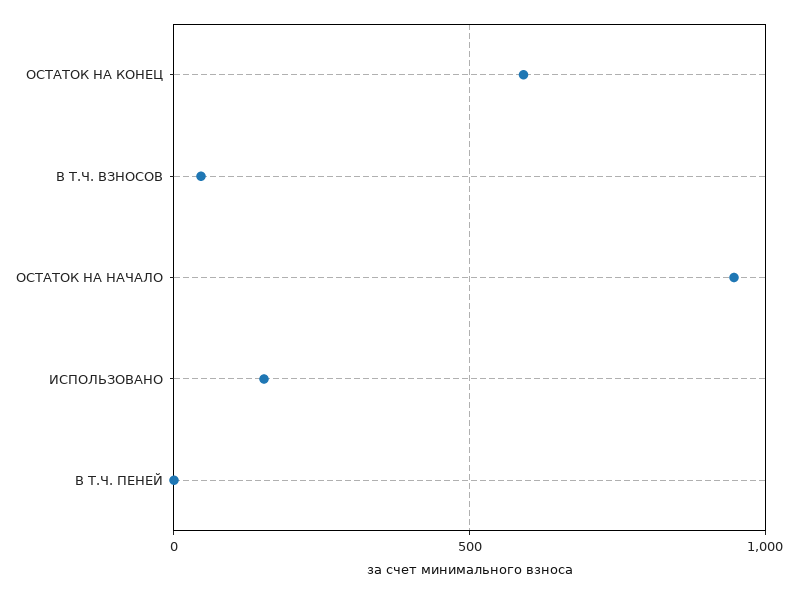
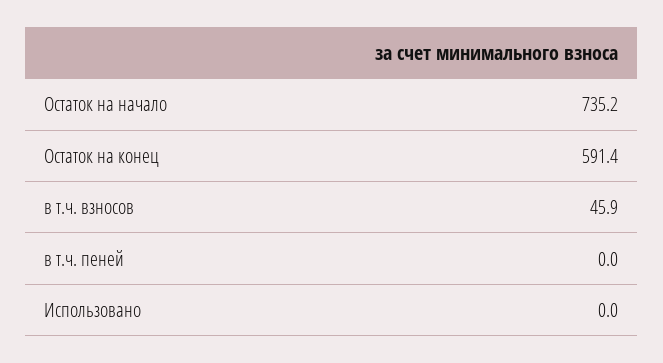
  {
    "ОСТАТОК НА КОНЕЦ": 591.4,
    "В Т.Ч. ВЗНОСОВ": 45.9,
-   "ОСТАТОК НА НАЧАЛО": 950,
+   "ОСТАТОК НА НАЧАЛО": 735.2,
-   "ИСПОЛЬЗОВАНО": 150,
+   "ИСПОЛЬЗОВАНО": 0,
    "В Т.Ч. ПЕНЕЙ": 0
  }

